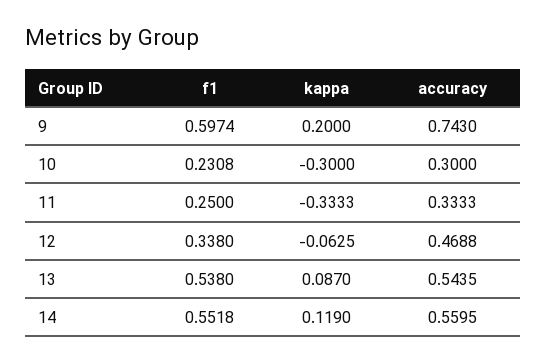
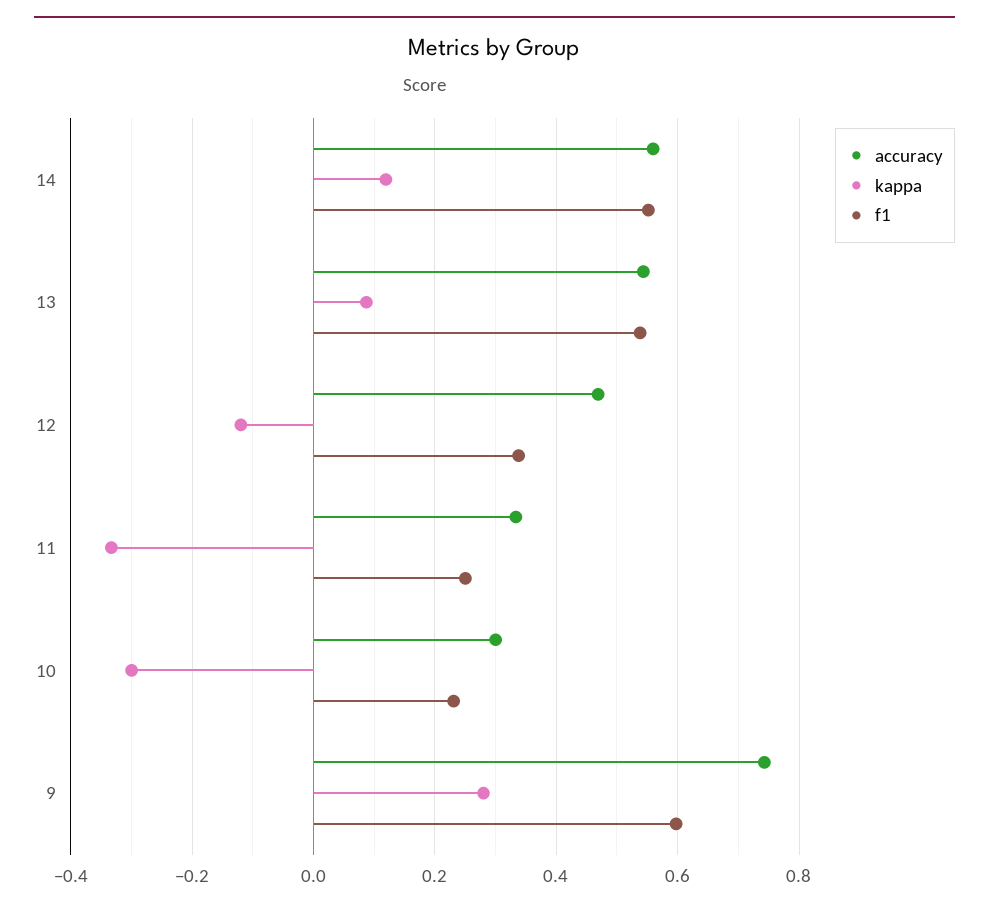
  {
    "f1": {
      "9": 0.5974,
      "10": 0.2308,
      "11": 0.25,
      "12": 0.338,
      "13": 0.538,
      "14": 0.5518
    },
    "kappa": {
-     "9": 0.2,
+     "9": 0.28,
      "10": -0.3,
      "11": -0.3333,
-     "12": -0.0625,
+     "12": -0.12,
      "13": 0.087,
      "14": 0.119
    },
    "accuracy": {
      "9": 0.743,
      "10": 0.3,
      "11": 0.3333,
      "12": 0.4688,
      "13": 0.5435,
      "14": 0.5595
    }
  }

